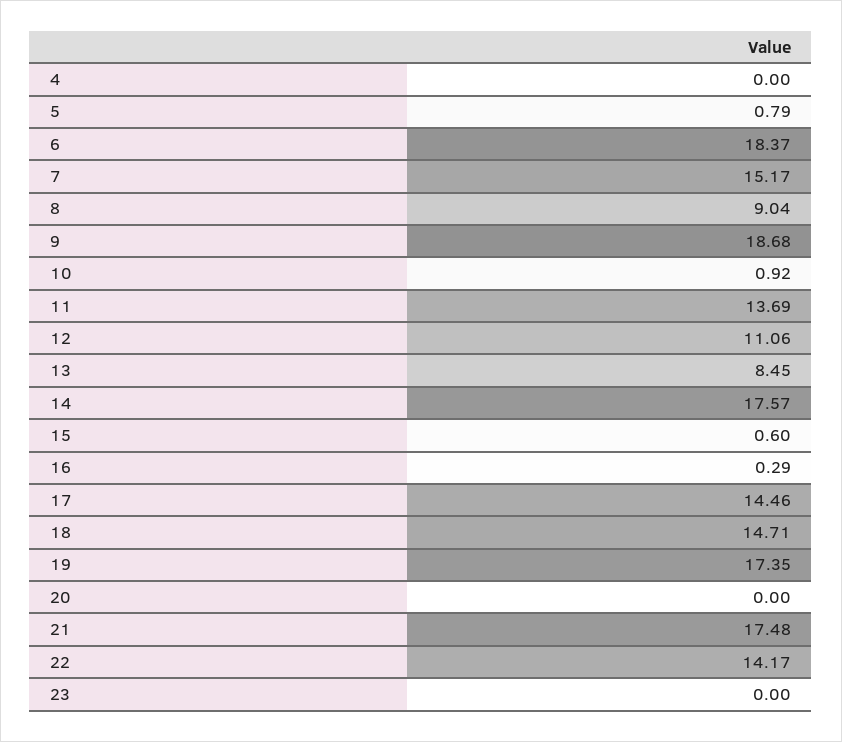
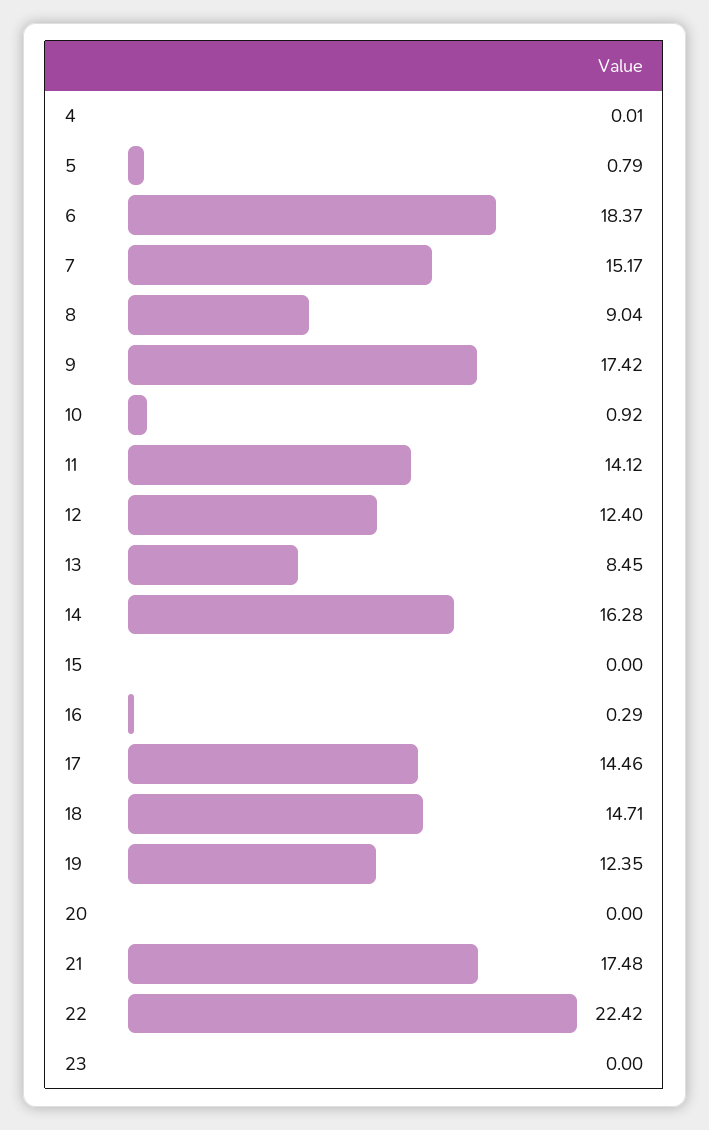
  {
-   "4": 0,
+   "4": 0.01,
    "5": 0.79,
    "6": 18.37,
    "7": 15.17,
    "8": 9.04,
-   "9": 18.68,
+   "9": 17.42,
    "10": 0.92,
-   "11": 13.69,
+   "11": 14.12,
-   "12": 11.06,
+   "12": 12.4,
    "13": 8.45,
-   "14": 17.57,
+   "14": 16.28,
-   "15": 0.6,
+   "15": 0,
    "16": 0.29,
    "17": 14.46,
    "18": 14.71,
-   "19": 17.35,
+   "19": 12.35,
    "20": 0,
    "21": 17.48,
-   "22": 14.17,
+   "22": 22.42,
    "23": 0
  }

